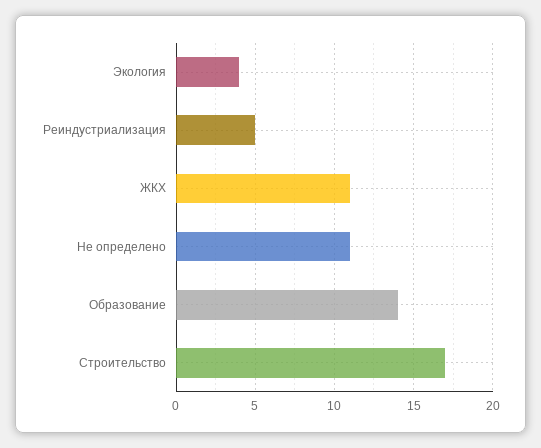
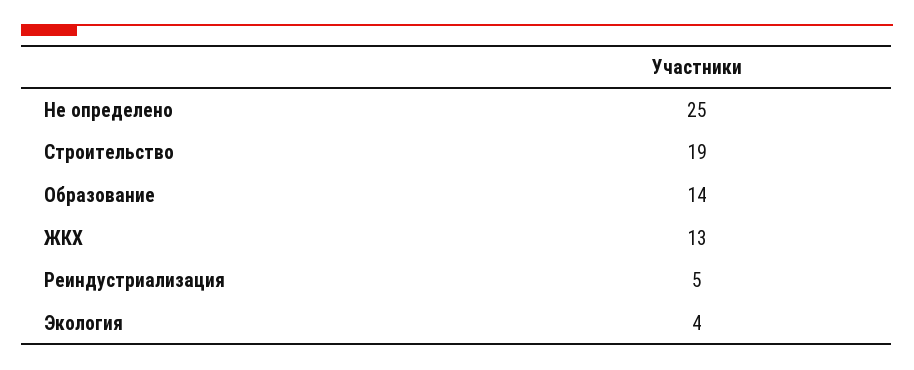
  {
    "Экология": 4,
    "Реиндустриализация": 5,
-   "ЖКХ": 11,
+   "ЖКХ": 13,
-   "Не определено": 11,
+   "Не определено": 25,
    "Образование": 14,
-   "Строительство": 17
+   "Строительство": 19
  }

